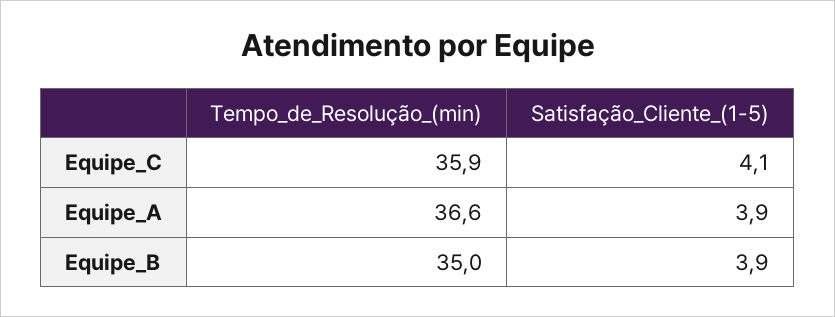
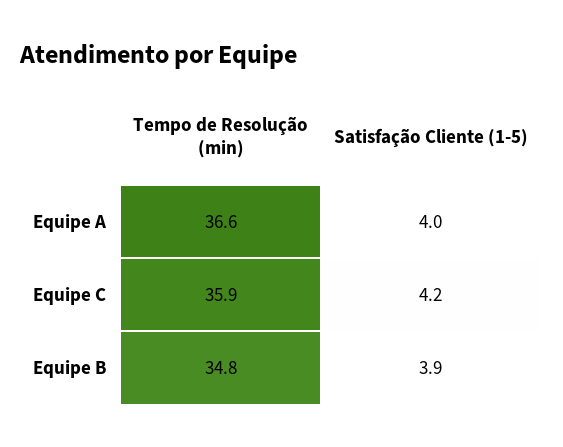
  {
    "Tempo_de_Resolução_(min)": {
      "Equipe_C": 35.9,
      "Equipe_A": 36.6,
-     "Equipe_B": 35
+     "Equipe_B": 34.8
    },
    "Satisfação_Cliente_(1-5)": {
-     "Equipe_C": 4.1,
+     "Equipe_C": 4.2,
-     "Equipe_A": 3.9,
+     "Equipe_A": 4,
      "Equipe_B": 3.9
    }
  }

